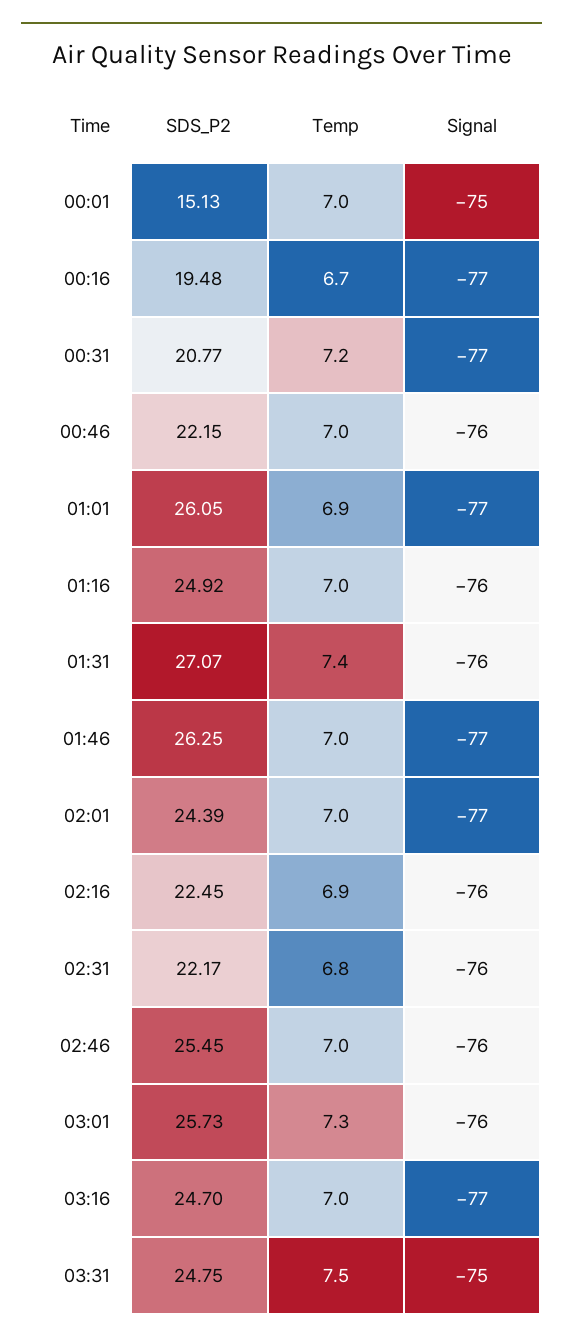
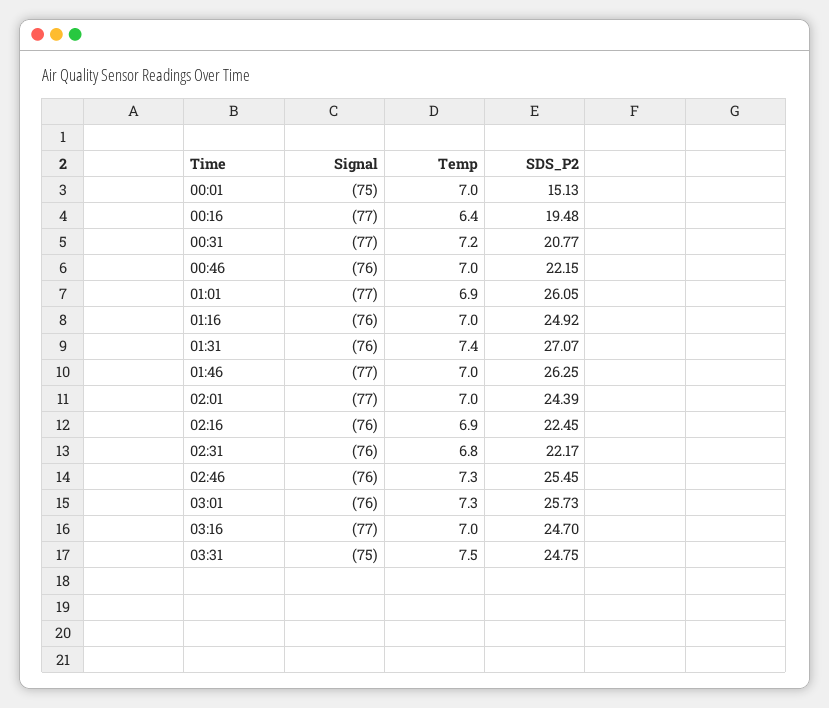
  {
    "SDS_P2": {
      "00:01": 15.13,
      "00:16": 19.48,
      "00:31": 20.77,
      "00:46": 22.15,
      "01:01": 26.05,
      "01:16": 24.92,
      "01:31": 27.07,
      "01:46": 26.25,
      "02:01": 24.39,
      "02:16": 22.45,
      "02:31": 22.17,
      "02:46": 25.45,
      "03:01": 25.73,
      "03:16": 24.7,
      "03:31": 24.75
    },
    "Temp": {
      "00:01": 7,
-     "00:16": 6.7,
+     "00:16": 6.4,
      "00:31": 7.2,
      "00:46": 7,
      "01:01": 6.9,
      "01:16": 7,
      "01:31": 7.4,
      "01:46": 7,
      "02:01": 7,
      "02:16": 6.9,
      "02:31": 6.8,
-     "02:46": 7,
+     "02:46": 7.3,
      "03:01": 7.3,
      "03:16": 7,
      "03:31": 7.5
    },
    "Signal": {
      "00:01": -75,
      "00:16": -77,
      "00:31": -77,
      "00:46": -76,
      "01:01": -77,
      "01:16": -76,
      "01:31": -76,
      "01:46": -77,
      "02:01": -77,
      "02:16": -76,
      "02:31": -76,
      "02:46": -76,
      "03:01": -76,
      "03:16": -77,
      "03:31": -75
    }
  }

